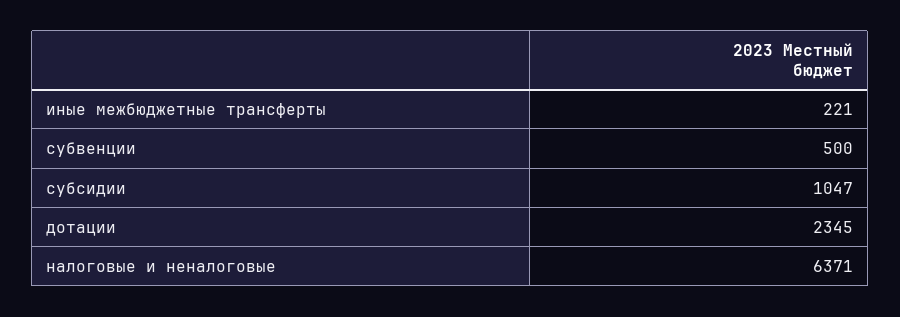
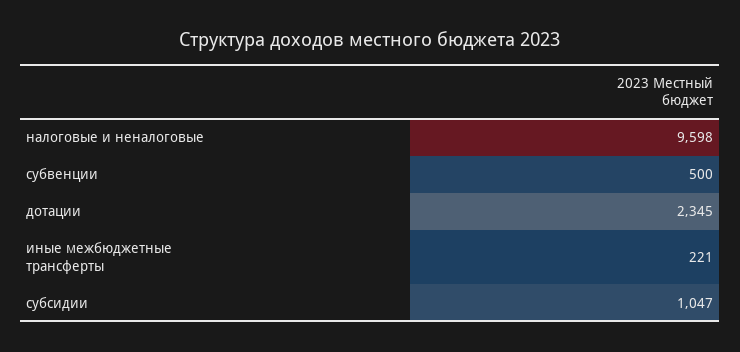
  {
    "иные межбюджетные трансферты": 221,
    "субвенции": 500,
    "субсидии": 1047,
    "дотации": 2345,
-   "налоговые и неналоговые": 6371
+   "налоговые и неналоговые": 9598
  }

